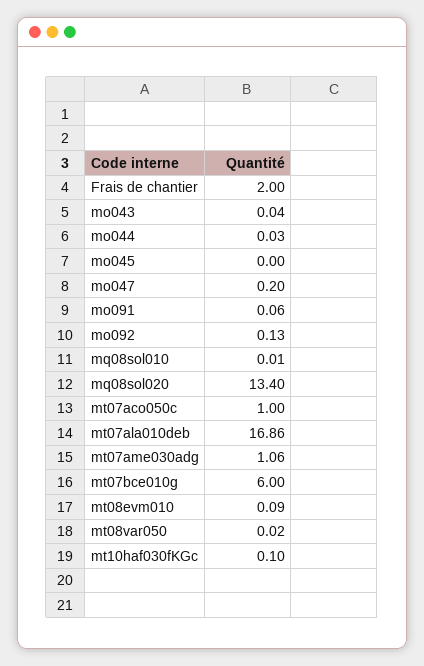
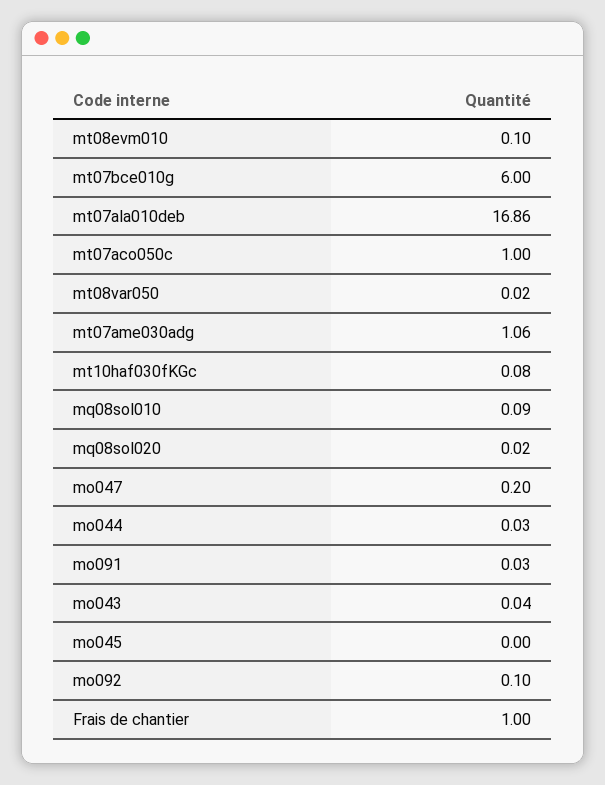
  {
-   "Frais de chantier": 2,
+   "Frais de chantier": 1,
    "mo043": 0.04,
    "mo044": 0.03,
    "mo045": 0,
    "mo047": 0.2,
-   "mo091": 0.06,
+   "mo091": 0.03,
-   "mo092": 0.13,
+   "mo092": 0.1,
-   "mq08sol010": 0.01,
+   "mq08sol010": 0.09,
-   "mq08sol020": 13.4,
+   "mq08sol020": 0.02,
    "mt07aco050c": 1,
    "mt07ala010deb": 16.86,
    "mt07ame030adg": 1.06,
    "mt07bce010g": 6,
-   "mt08evm010": 0.09,
+   "mt08evm010": 0.1,
    "mt08var050": 0.02,
-   "mt10haf030fKGc": 0.1
+   "mt10haf030fKGc": 0.08
  }

